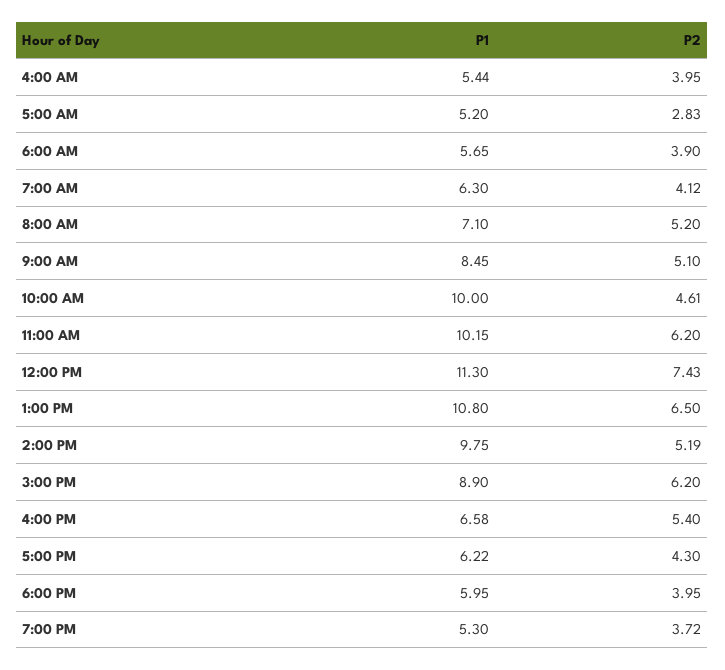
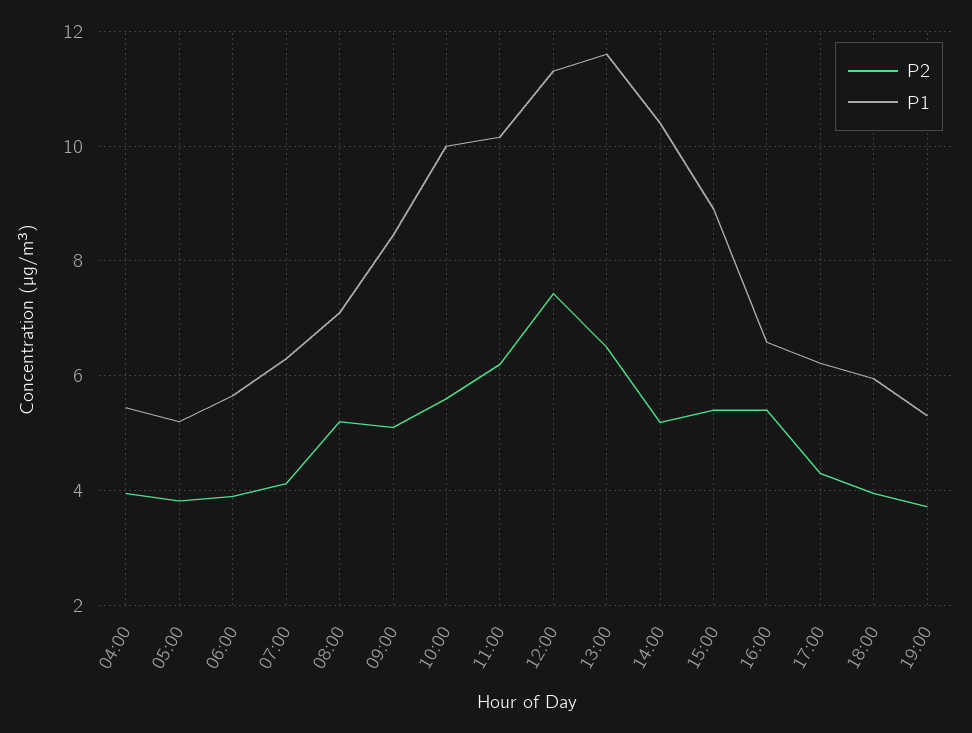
  {
    "P1": {
      "4:00 AM": 5.44,
      "5:00 AM": 5.2,
      "6:00 AM": 5.65,
      "7:00 AM": 6.3,
      "8:00 AM": 7.1,
      "9:00 AM": 8.45,
      "10:00 AM": 10,
      "11:00 AM": 10.15,
      "12:00 PM": 11.3,
-     "1:00 PM": 10.8,
+     "1:00 PM": 11.6,
-     "2:00 PM": 9.75,
+     "2:00 PM": 10.4,
      "3:00 PM": 8.9,
      "4:00 PM": 6.58,
      "5:00 PM": 6.22,
      "6:00 PM": 5.95,
      "7:00 PM": 5.3
    },
    "P2": {
      "4:00 AM": 3.95,
-     "5:00 AM": 2.83,
+     "5:00 AM": 3.8,
      "6:00 AM": 3.9,
      "7:00 AM": 4.12,
      "8:00 AM": 5.2,
      "9:00 AM": 5.1,
-     "10:00 AM": 4.61,
+     "10:00 AM": 5.6,
      "11:00 AM": 6.2,
      "12:00 PM": 7.43,
      "1:00 PM": 6.5,
      "2:00 PM": 5.19,
-     "3:00 PM": 6.2,
+     "3:00 PM": 5.4,
      "4:00 PM": 5.4,
      "5:00 PM": 4.3,
      "6:00 PM": 3.95,
      "7:00 PM": 3.72
    }
  }

